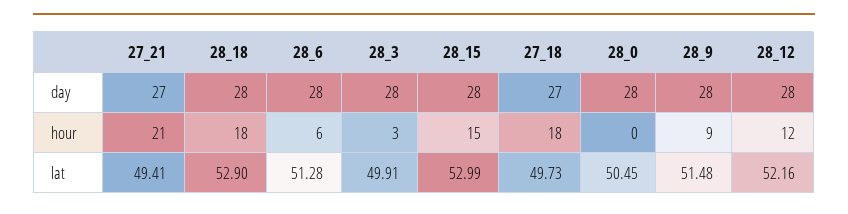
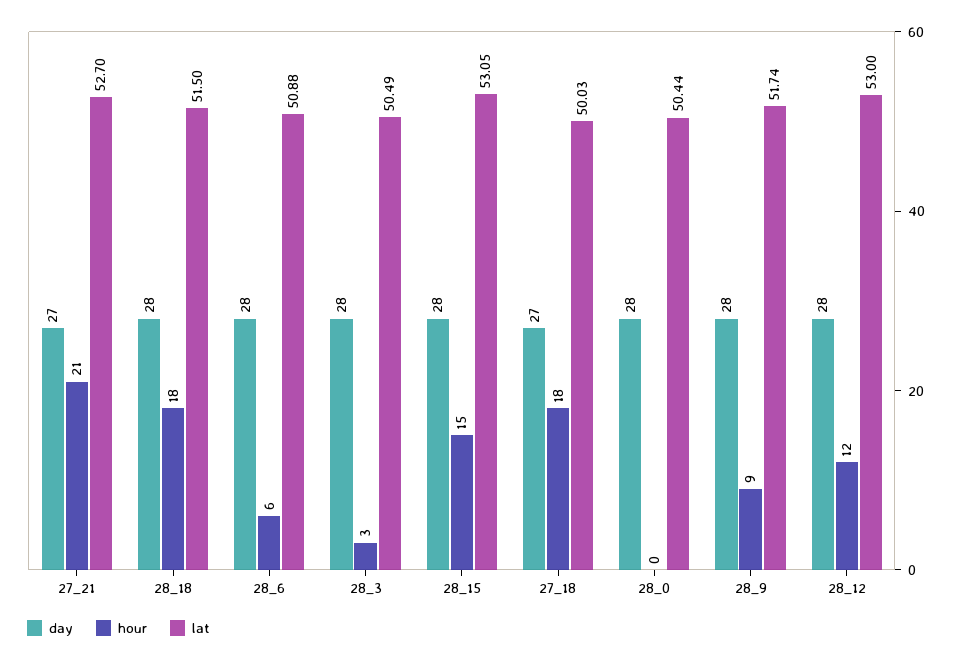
  {
    "day": {
      "27_21": 27,
      "28_18": 28,
      "28_6": 28,
      "28_3": 28,
      "28_15": 28,
      "27_18": 27,
      "28_0": 28,
      "28_9": 28,
      "28_12": 28
    },
    "hour": {
      "27_21": 21,
      "28_18": 18,
      "28_6": 6,
      "28_3": 3,
      "28_15": 15,
      "27_18": 18,
      "28_0": 0,
      "28_9": 9,
      "28_12": 12
    },
    "lat": {
-     "27_21": 49.41,
+     "27_21": 52.7,
-     "28_18": 52.9,
+     "28_18": 51.5,
-     "28_6": 51.28,
+     "28_6": 50.88,
-     "28_3": 49.91,
+     "28_3": 50.49,
-     "28_15": 52.99,
+     "28_15": 53.05,
-     "27_18": 49.73,
+     "27_18": 50.03,
-     "28_0": 50.45,
+     "28_0": 50.44,
-     "28_9": 51.48,
+     "28_9": 51.74,
-     "28_12": 52.16
+     "28_12": 53
    }
  }

